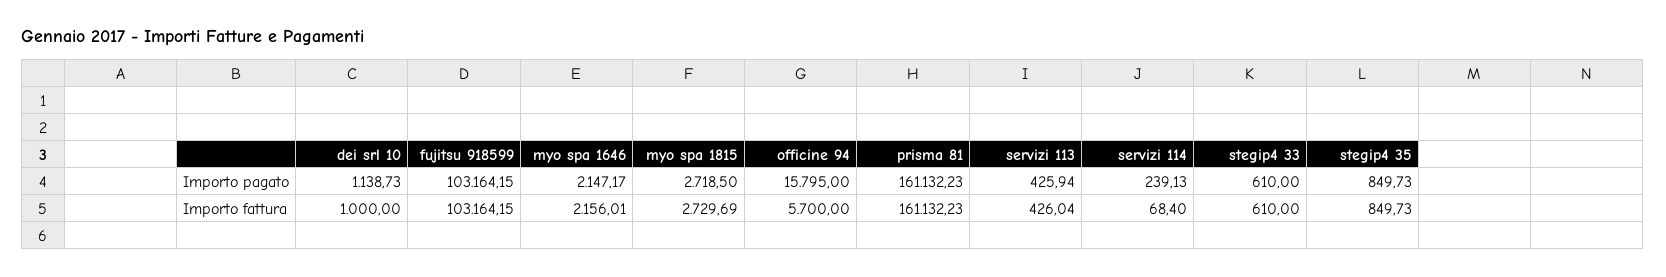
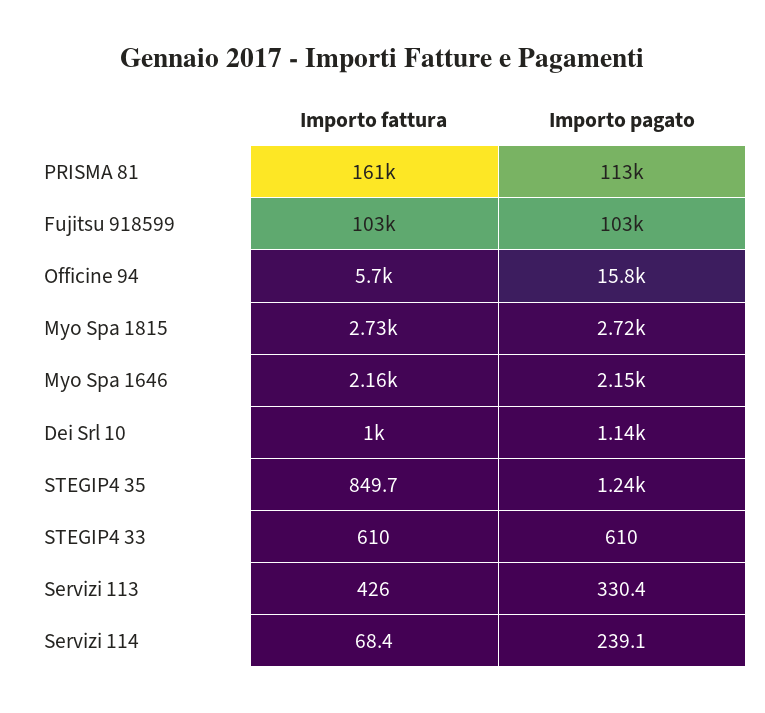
  {
    "dei srl 10": {
      "Importo pagato": 1138.73,
      "Importo fattura": 1000
    },
    "fujitsu 918599": {
      "Importo pagato": 103164.15,
      "Importo fattura": 103164.15
    },
    "myo spa 1646": {
      "Importo pagato": 2147.17,
      "Importo fattura": 2156.01
    },
    "myo spa 1815": {
      "Importo pagato": 2718.5,
      "Importo fattura": 2729.69
    },
    "officine 94": {
      "Importo pagato": 15795,
      "Importo fattura": 5700
    },
    "prisma 81": {
-     "Importo pagato": 161132.23,
+     "Importo pagato": 113000,
      "Importo fattura": 161132.23
    },
    "servizi 113": {
-     "Importo pagato": 425.94,
+     "Importo pagato": 330.4,
      "Importo fattura": 426.04
    },
    "servizi 114": {
      "Importo pagato": 239.13,
      "Importo fattura": 68.4
    },
    "stegip4 33": {
      "Importo pagato": 610,
      "Importo fattura": 610
    },
    "stegip4 35": {
-     "Importo pagato": 849.73,
+     "Importo pagato": 1240,
      "Importo fattura": 849.73
    }
  }

